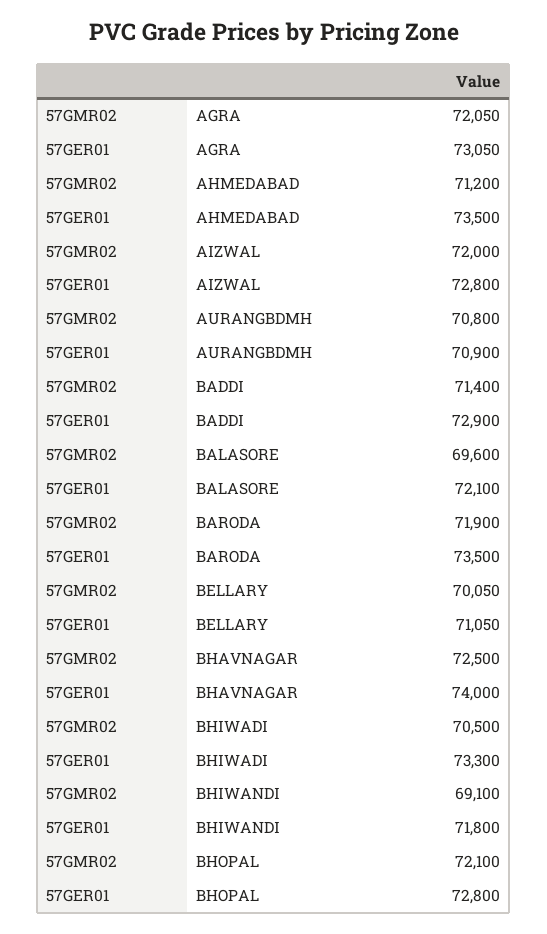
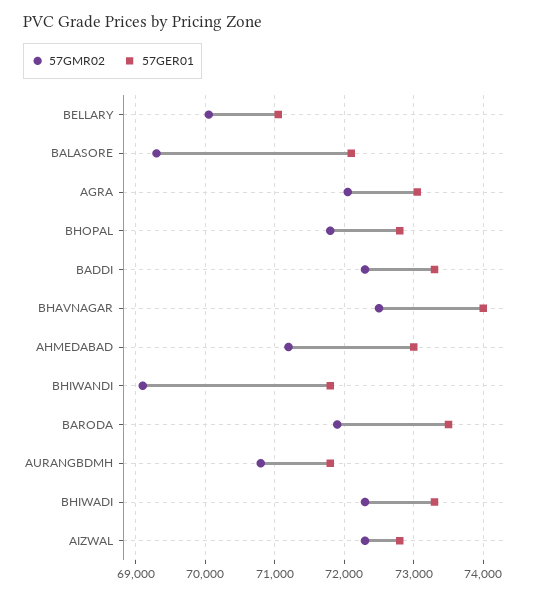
  {
    "57GMR02": {
      "AGRA": 72050,
      "AHMEDABAD": 71200,
-     "AIZWAL": 72000,
+     "AIZWAL": 72300,
      "AURANGBDMH": 70800,
-     "BADDI": 71400,
+     "BADDI": 72300,
-     "BALASORE": 69600,
+     "BALASORE": 69300,
      "BARODA": 71900,
      "BELLARY": 70050,
      "BHAVNAGAR": 72500,
-     "BHIWADI": 70500,
+     "BHIWADI": 72300,
      "BHIWANDI": 69100,
-     "BHOPAL": 72100
+     "BHOPAL": 71800
    },
    "57GER01": {
      "AGRA": 73050,
-     "AHMEDABAD": 73500,
+     "AHMEDABAD": 73000,
      "AIZWAL": 72800,
-     "AURANGBDMH": 70900,
+     "AURANGBDMH": 71800,
-     "BADDI": 72900,
+     "BADDI": 73300,
      "BALASORE": 72100,
      "BARODA": 73500,
      "BELLARY": 71050,
      "BHAVNAGAR": 74000,
      "BHIWADI": 73300,
      "BHIWANDI": 71800,
      "BHOPAL": 72800
    }
  }

